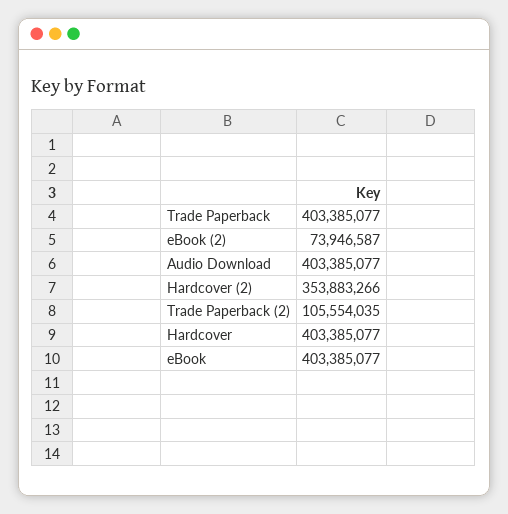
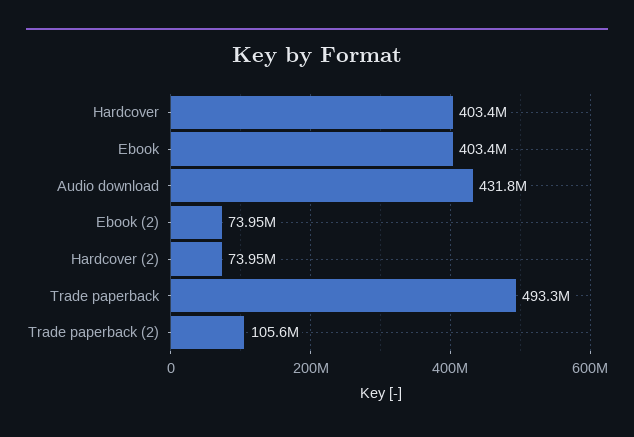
  {
-   "Trade Paperback": 403385077,
+   "Trade Paperback": 493300000,
    "eBook (2)": 73946587,
-   "Audio Download": 403385077,
+   "Audio Download": 431800000,
-   "Hardcover (2)": 353883266,
+   "Hardcover (2)": 73950000,
    "Trade Paperback (2)": 105554035,
    "Hardcover": 403385077,
    "eBook": 403385077
  }

